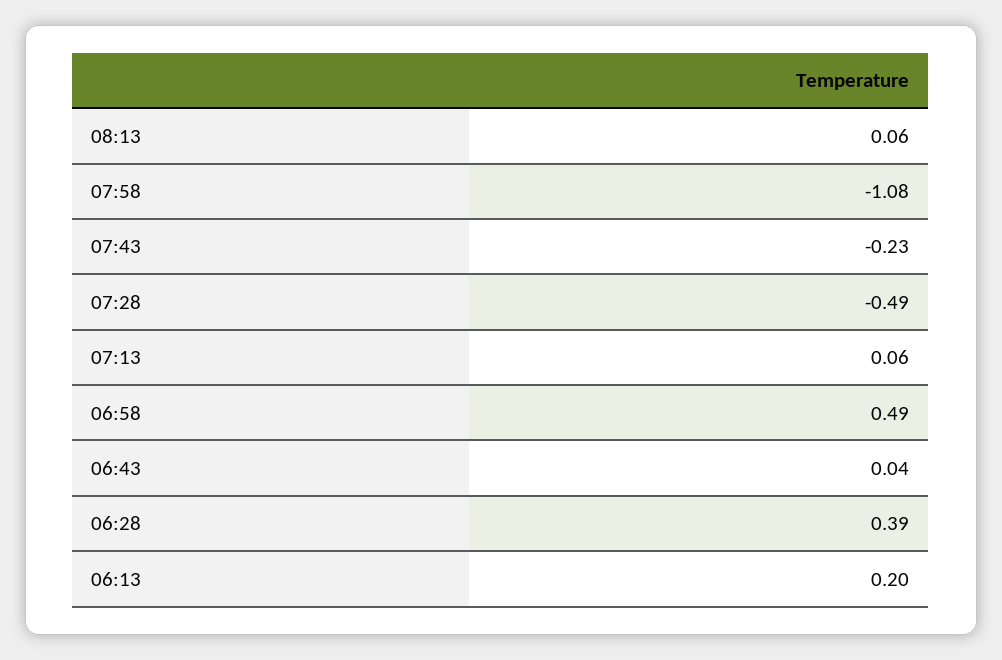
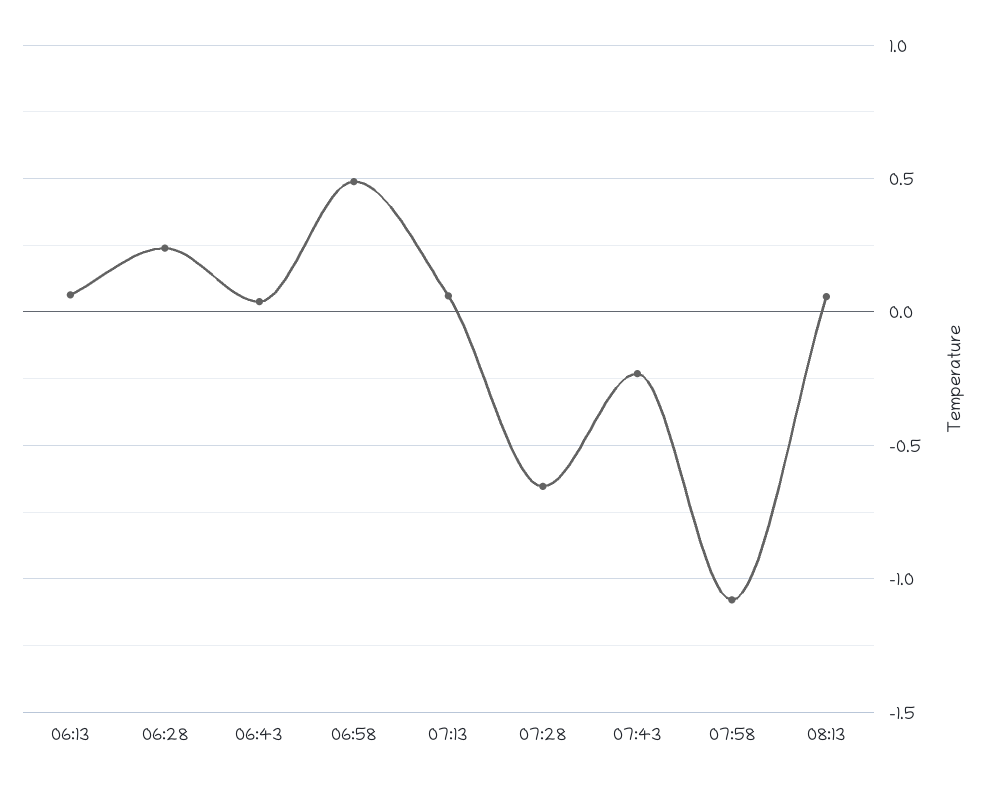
  {
    "08:13": 0.06,
    "07:58": -1.08,
    "07:43": -0.23,
-   "07:28": -0.49,
+   "07:28": -0.65,
    "07:13": 0.06,
    "06:58": 0.49,
    "06:43": 0.04,
-   "06:28": 0.39,
+   "06:28": 0.25,
-   "06:13": 0.2
+   "06:13": 0.05
  }

